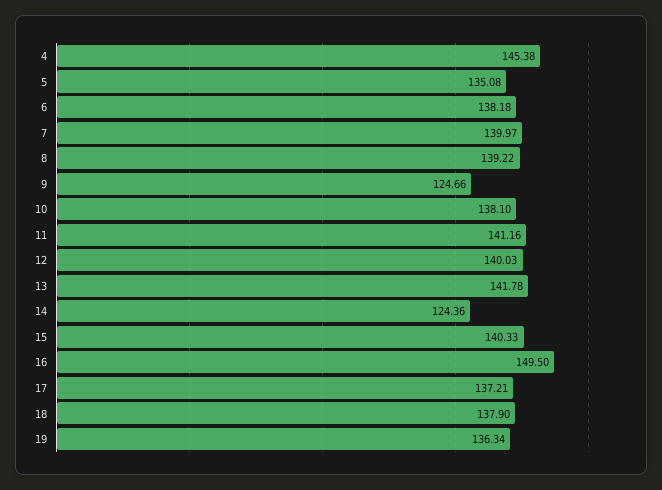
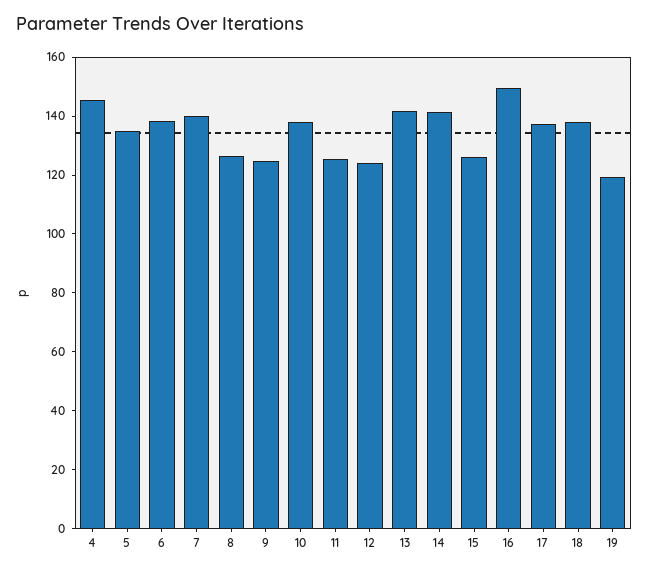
  {
    "4": 145.38,
    "5": 135.08,
    "6": 138.18,
    "7": 139.97,
-   "8": 139.22,
+   "8": 125,
    "9": 124.66,
    "10": 138.1,
-   "11": 141.16,
+   "11": 125,
-   "12": 140.03,
+   "12": 125,
    "13": 141.78,
-   "14": 124.36,
+   "14": 140,
-   "15": 140.33,
+   "15": 125,
    "16": 149.5,
    "17": 137.21,
    "18": 137.9,
-   "19": 136.34
+   "19": 120
  }

